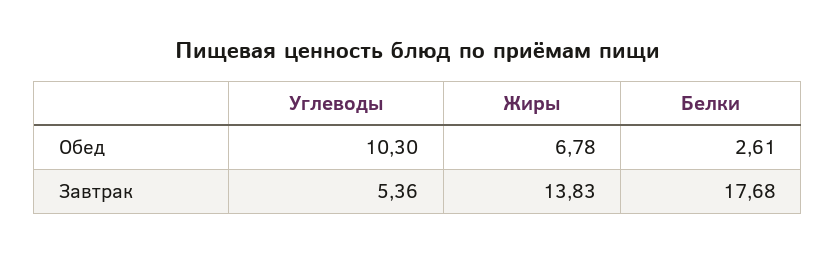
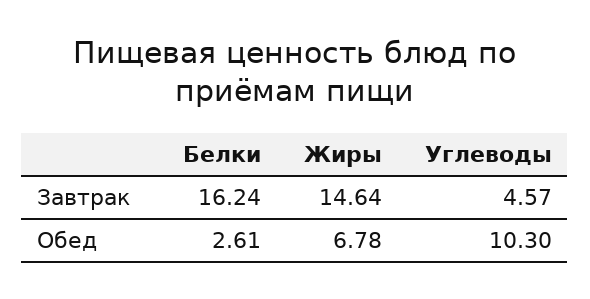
  {
    "Углеводы": {
      "Обед": 10.3,
-     "Завтрак": 5.36
+     "Завтрак": 4.57
    },
    "Жиры": {
      "Обед": 6.78,
-     "Завтрак": 13.83
+     "Завтрак": 14.64
    },
    "Белки": {
      "Обед": 2.61,
-     "Завтрак": 17.68
+     "Завтрак": 16.24
    }
  }

